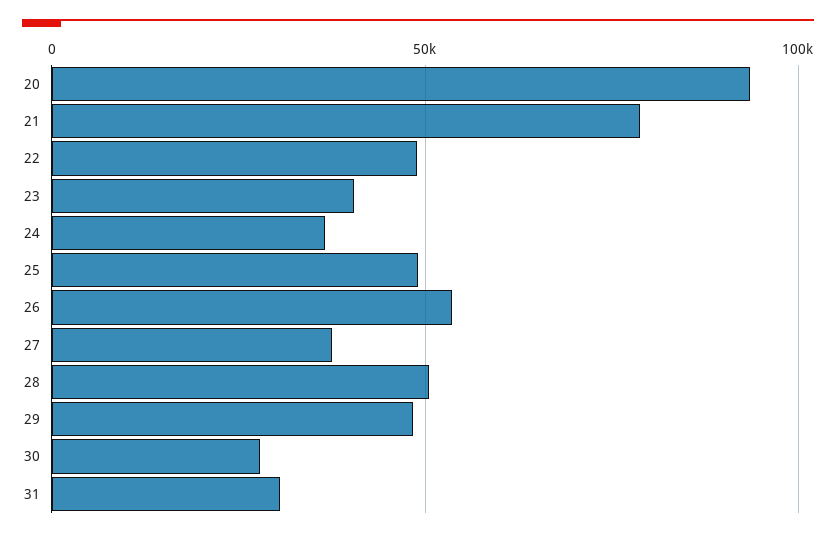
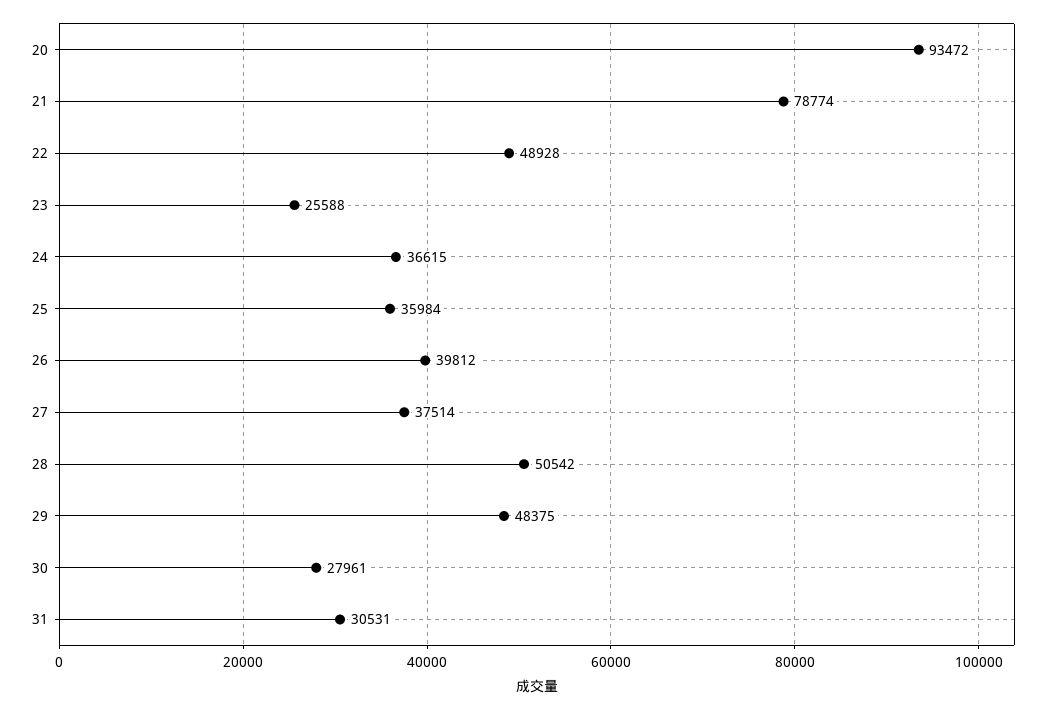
  {
    "20": 93472,
    "21": 78774,
    "22": 48928,
-   "23": 40000,
+   "23": 25588,
    "24": 36615,
-   "25": 50000,
+   "25": 35984,
-   "26": 55000,
+   "26": 39812,
    "27": 37514,
    "28": 50542,
    "29": 48375,
    "30": 27961,
    "31": 30531
  }

